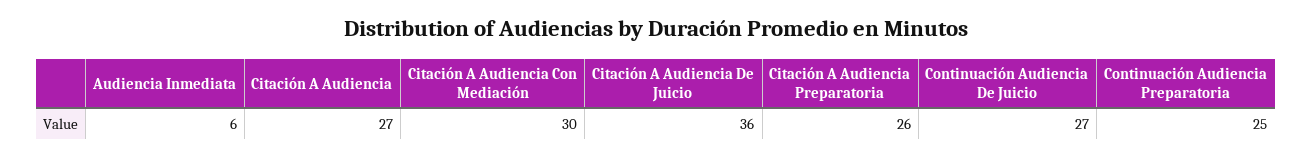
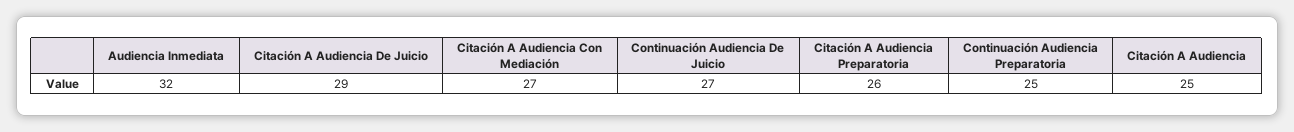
  {
-   "Audiencia Inmediata": 6,
+   "Audiencia Inmediata": 32,
-   "Citación A Audiencia": 27,
+   "Citación A Audiencia": 25,
-   "Citación A Audiencia Con Mediación": 30,
+   "Citación A Audiencia Con Mediación": 27,
-   "Citación A Audiencia De Juicio": 36,
+   "Citación A Audiencia De Juicio": 29,
    "Citación A Audiencia Preparatoria": 26,
    "Continuación Audiencia De Juicio": 27,
    "Continuación Audiencia Preparatoria": 25
  }

